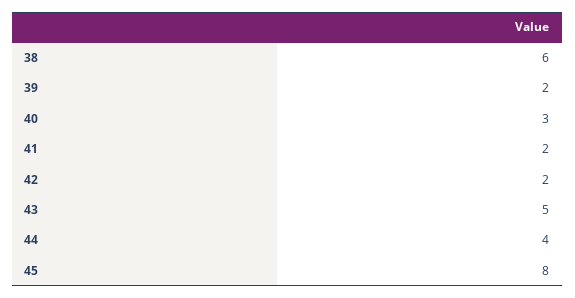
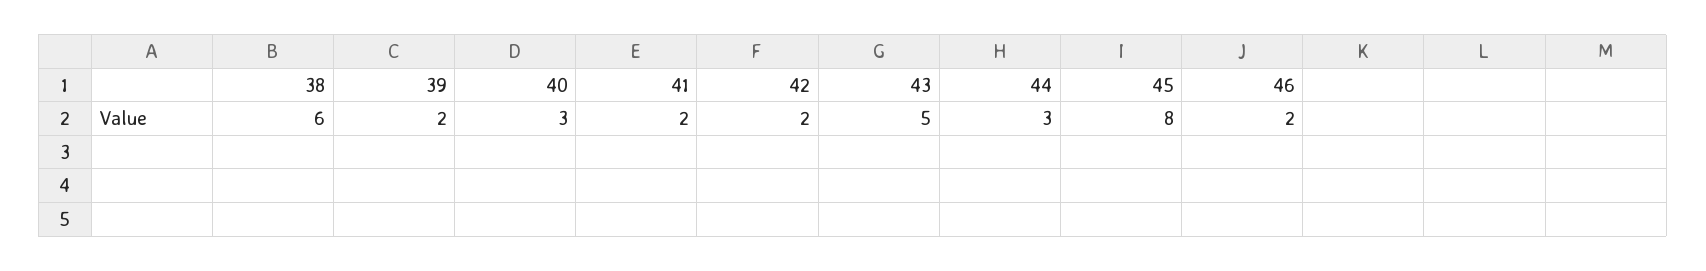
  {
    "38": 6,
    "39": 2,
    "40": 3,
    "41": 2,
    "42": 2,
    "43": 5,
-   "44": 4,
+   "44": 3,
-   "45": 8
+   "45": 8,
+   "46": 2
  }

